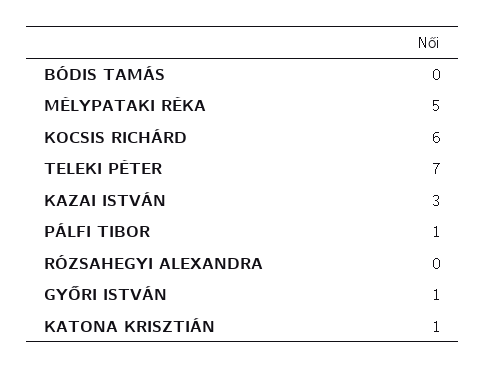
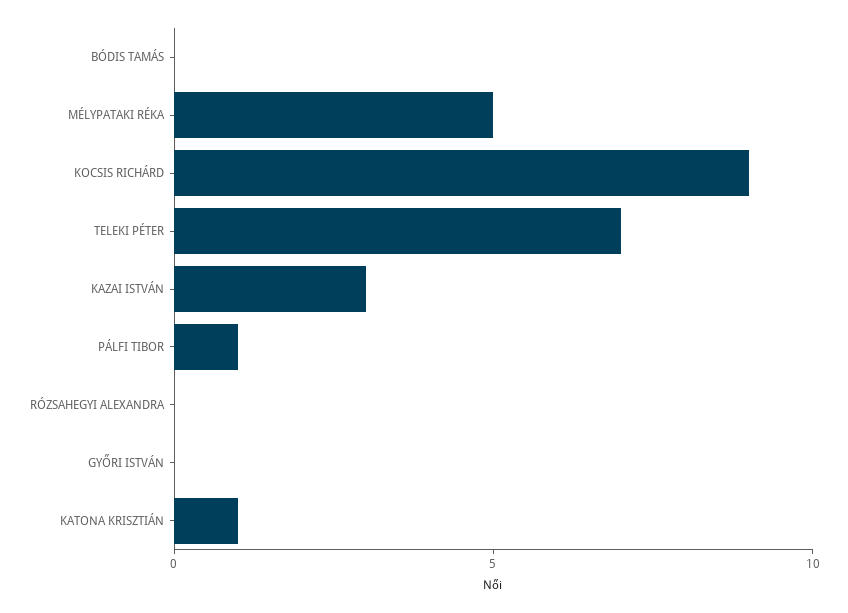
  {
    "BÓDIS TAMÁS": 0,
    "MÉLYPATAKI RÉKA": 5,
-   "KOCSIS RICHÁRD": 6,
+   "KOCSIS RICHÁRD": 9,
    "TELEKI PÉTER": 7,
    "KAZAI ISTVÁN": 3,
    "PÁLFI TIBOR": 1,
    "RÓZSAHEGYI ALEXANDRA": 0,
-   "GYŐRI ISTVÁN": 1,
+   "GYŐRI ISTVÁN": 0,
    "KATONA KRISZTIÁN": 1
  }

